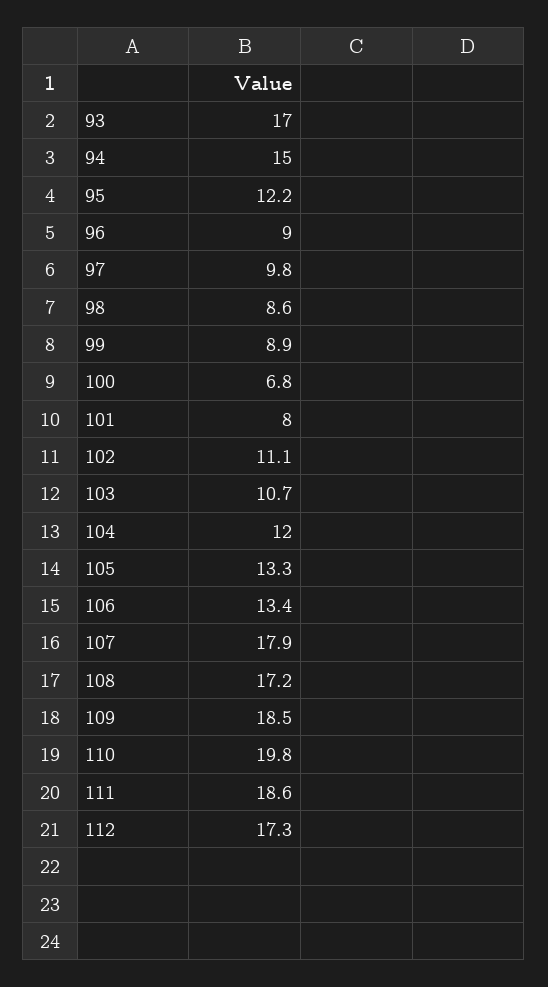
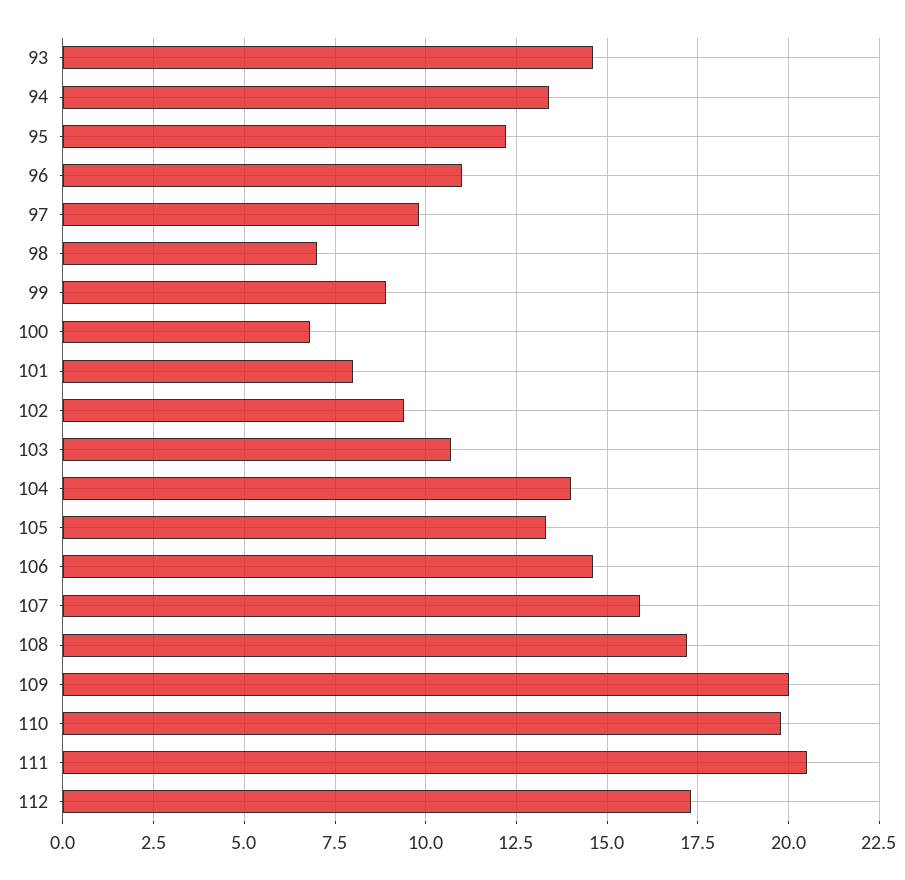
  {
-   "93": 17,
+   "93": 14.5,
-   "94": 15,
+   "94": 13.5,
    "95": 12.2,
-   "96": 9,
+   "96": 11,
    "97": 9.8,
-   "98": 8.6,
+   "98": 7,
    "99": 8.9,
    "100": 6.8,
    "101": 8,
-   "102": 11.1,
+   "102": 9.5,
    "103": 10.7,
-   "104": 12,
+   "104": 14,
    "105": 13.3,
-   "106": 13.4,
+   "106": 14.5,
-   "107": 17.9,
+   "107": 16,
    "108": 17.2,
-   "109": 18.5,
+   "109": 20,
    "110": 19.8,
-   "111": 18.6,
+   "111": 20.5,
    "112": 17.3
  }

